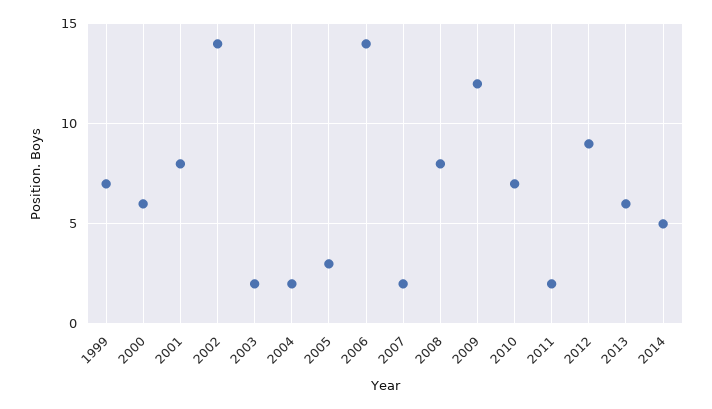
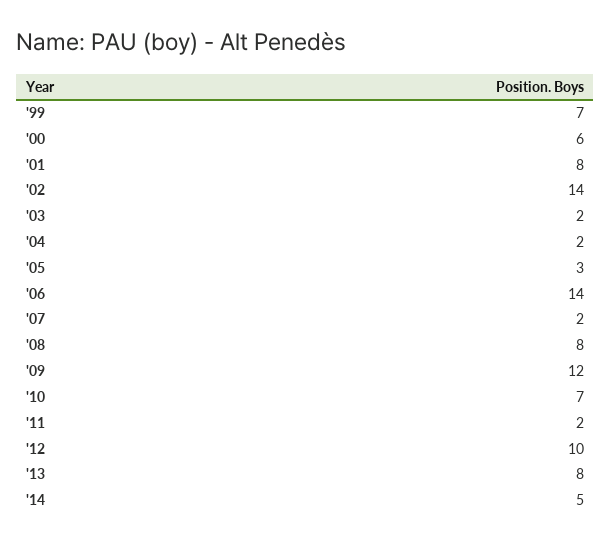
  {
    "1999": 7,
    "2000": 6,
    "2001": 8,
    "2002": 14,
    "2003": 2,
    "2004": 2,
    "2005": 3,
    "2006": 14,
    "2007": 2,
    "2008": 8,
    "2009": 12,
    "2010": 7,
    "2011": 2,
-   "2012": 9,
+   "2012": 10,
-   "2013": 6,
+   "2013": 8,
    "2014": 5
  }

